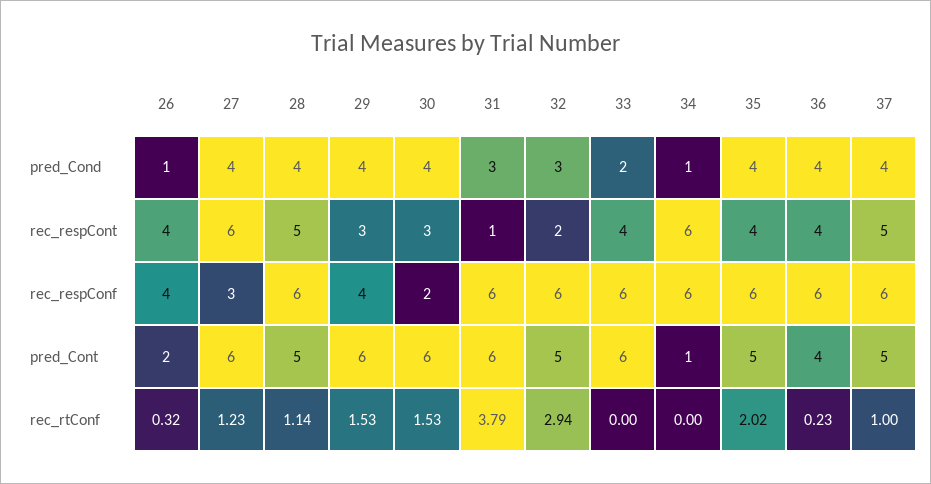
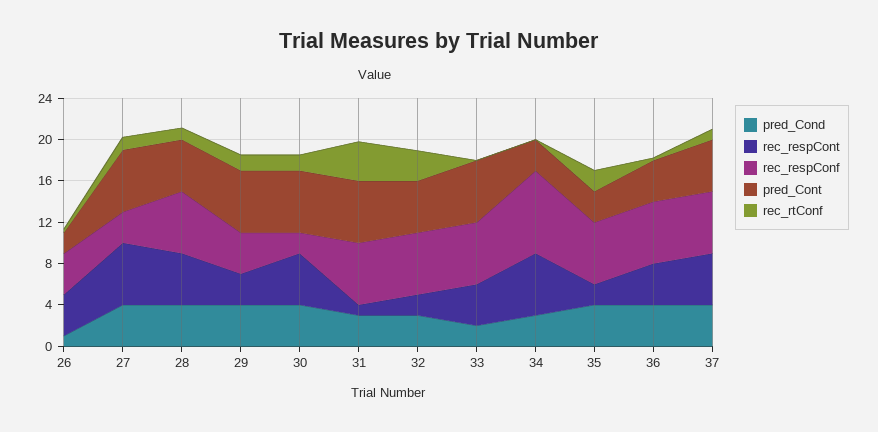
  {
    "pred_Cond": {
      "26": 1,
      "27": 4,
      "28": 4,
      "29": 4,
      "30": 4,
      "31": 3,
      "32": 3,
      "33": 2,
-     "34": 1,
+     "34": 3,
      "35": 4,
      "36": 4,
      "37": 4
    },
    "rec_respCont": {
      "26": 4,
      "27": 6,
      "28": 5,
      "29": 3,
-     "30": 3,
+     "30": 5,
      "31": 1,
      "32": 2,
      "33": 4,
      "34": 6,
-     "35": 4,
+     "35": 2,
      "36": 4,
      "37": 5
    },
    "rec_respConf": {
      "26": 4,
      "27": 3,
      "28": 6,
      "29": 4,
      "30": 2,
      "31": 6,
      "32": 6,
      "33": 6,
-     "34": 6,
+     "34": 8,
      "35": 6,
      "36": 6,
      "37": 6
    },
    "pred_Cont": {
      "26": 2,
      "27": 6,
      "28": 5,
      "29": 6,
      "30": 6,
      "31": 6,
      "32": 5,
      "33": 6,
-     "34": 1,
+     "34": 3,
-     "35": 5,
+     "35": 3,
      "36": 4,
      "37": 5
    },
    "rec_rtConf": {
      "26": 0.32,
      "27": 1.23,
      "28": 1.14,
      "29": 1.53,
      "30": 1.53,
      "31": 3.79,
      "32": 2.94,
      "33": 0,
      "34": 0,
      "35": 2.02,
      "36": 0.23,
      "37": 1
    }
  }

